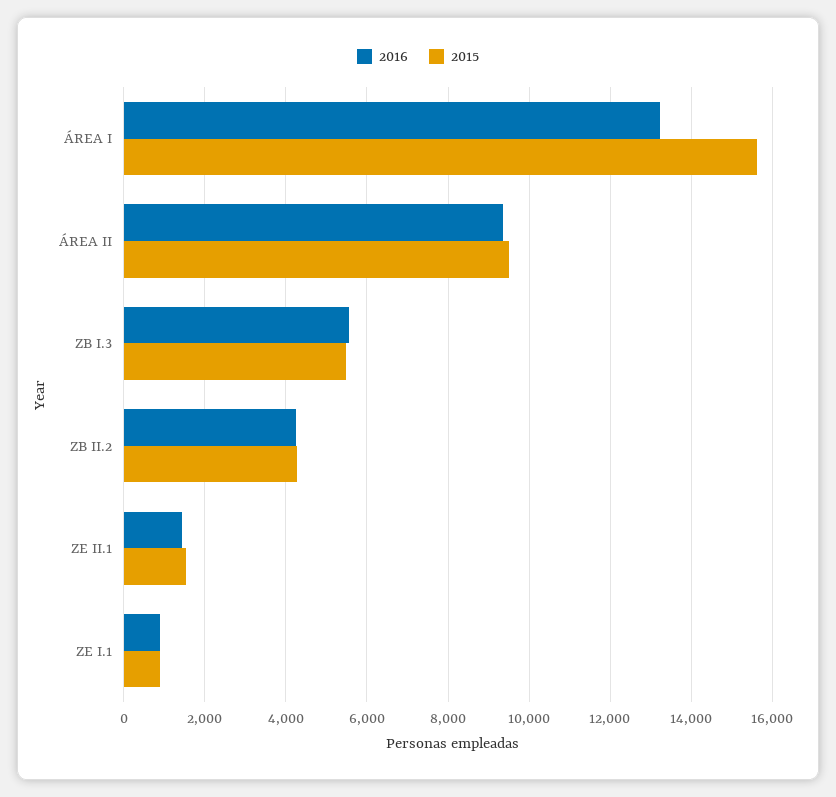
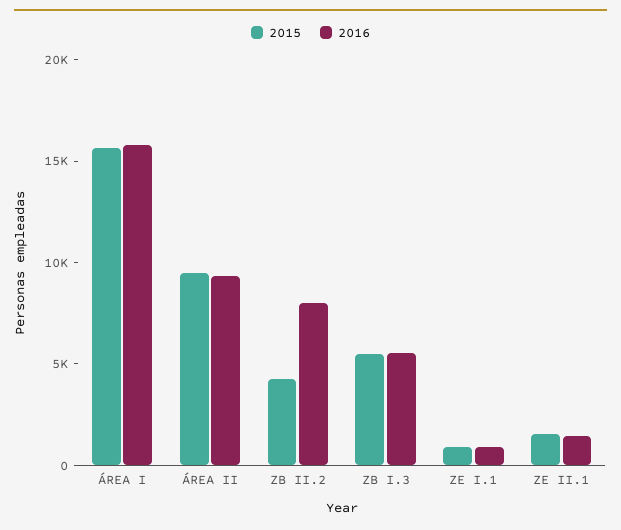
  {
    "2016": {
-     "ÁREA I": 13200,
+     "ÁREA I": 16000,
      "ÁREA II": 9400,
      "ZB I.3": 5600,
-     "ZB II.2": 4200,
+     "ZB II.2": 8000,
      "ZE II.1": 1400,
      "ZE I.1": 800
    },
    "2015": {
      "ÁREA I": 15600,
      "ÁREA II": 9400,
      "ZB I.3": 5400,
      "ZB II.2": 4200,
      "ZE II.1": 1600,
      "ZE I.1": 800
    }
  }

